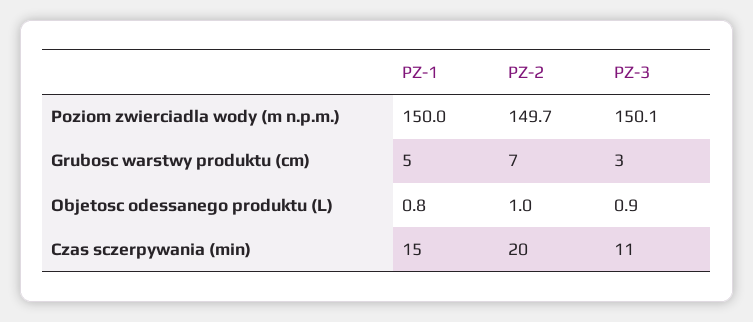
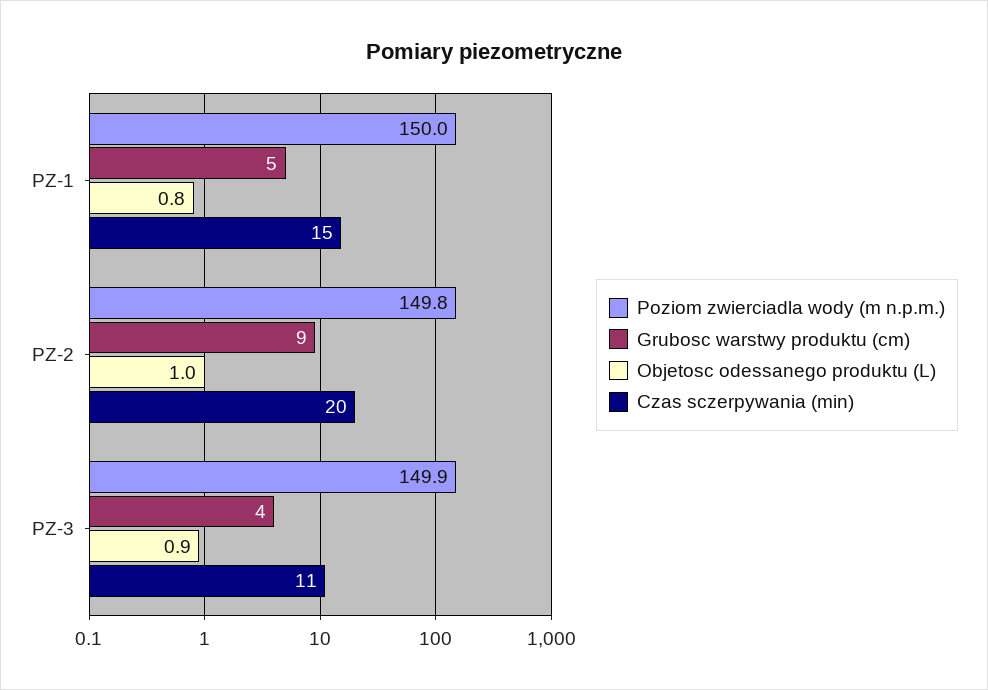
  {
    "Poziom zwierciadla wody (m n.p.m.)": {
      "PZ-1": 150,
-     "PZ-2": 149.7,
+     "PZ-2": 149.8,
-     "PZ-3": 150.1
+     "PZ-3": 149.9
    },
    "Grubosc warstwy produktu (cm)": {
      "PZ-1": 5,
-     "PZ-2": 7,
+     "PZ-2": 9,
-     "PZ-3": 3
+     "PZ-3": 4
    },
    "Objetosc odessanego produktu (L)": {
      "PZ-1": 0.8,
      "PZ-2": 1,
      "PZ-3": 0.9
    },
    "Czas sczerpywania (min)": {
      "PZ-1": 15,
      "PZ-2": 20,
      "PZ-3": 11
    }
  }

